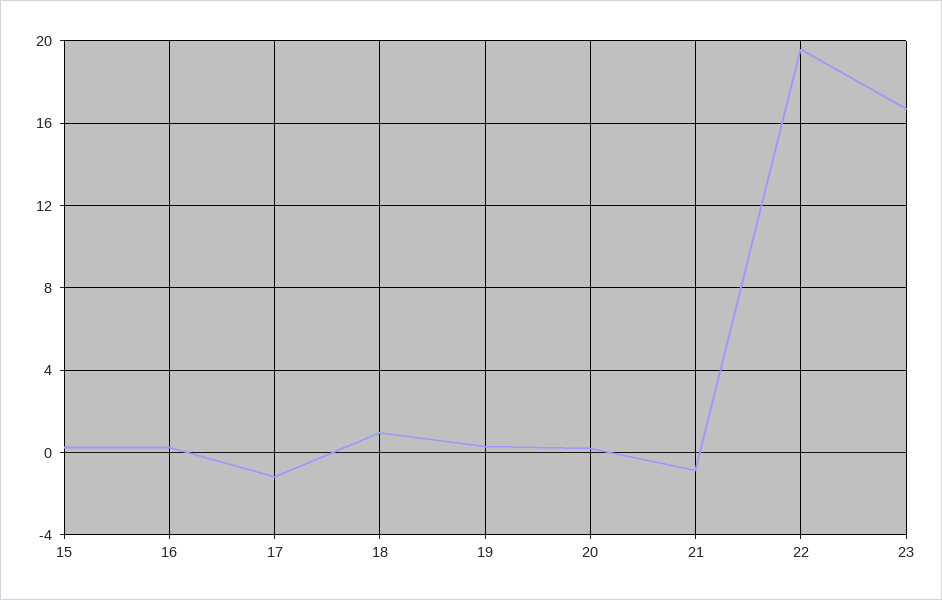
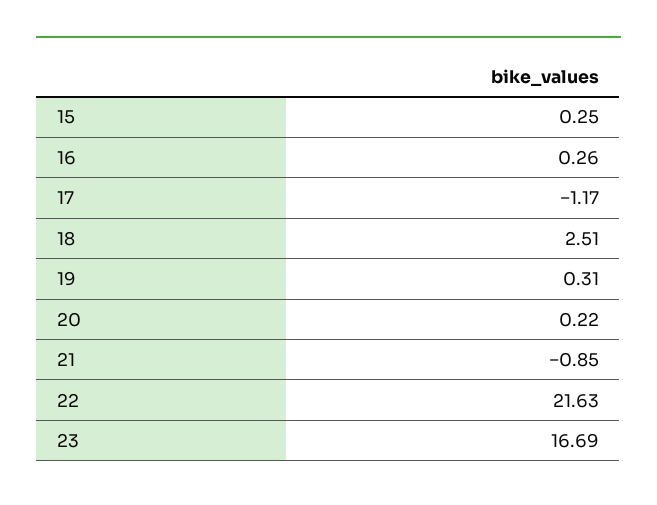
  {
    "15": 0.25,
    "16": 0.26,
    "17": -1.17,
-   "18": 1,
+   "18": 2.51,
    "19": 0.31,
    "20": 0.22,
    "21": -0.85,
-   "22": 19.5,
+   "22": 21.63,
    "23": 16.69
  }

